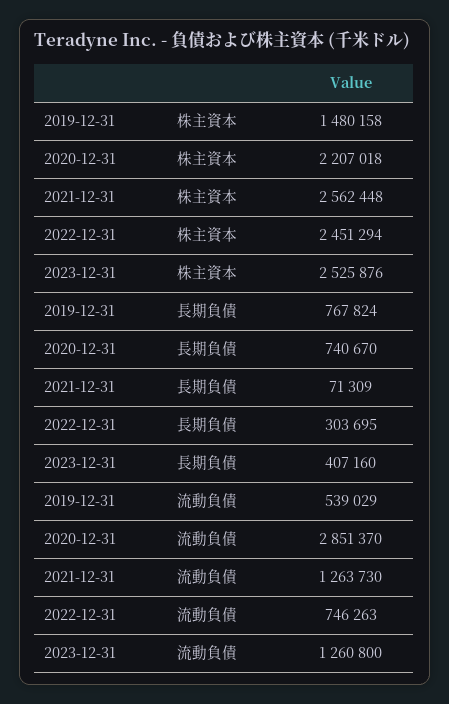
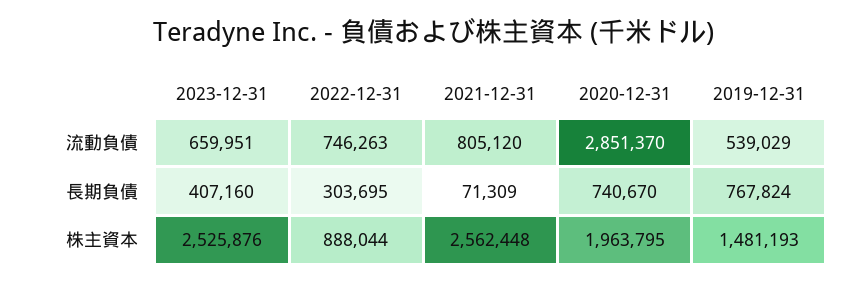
  {
    "2019-12-31": {
-     "株主資本": 1480158,
+     "株主資本": 1481193,
      "長期負債": 767824,
      "流動負債": 539029
    },
    "2020-12-31": {
-     "株主資本": 2207018,
+     "株主資本": 1963795,
      "長期負債": 740670,
      "流動負債": 2851370
    },
    "2021-12-31": {
      "株主資本": 2562448,
      "長期負債": 71309,
-     "流動負債": 1263730
+     "流動負債": 805120
    },
    "2022-12-31": {
-     "株主資本": 2451294,
+     "株主資本": 888044,
      "長期負債": 303695,
      "流動負債": 746263
    },
    "2023-12-31": {
      "株主資本": 2525876,
      "長期負債": 407160,
-     "流動負債": 1260800
+     "流動負債": 659951
    }
  }

